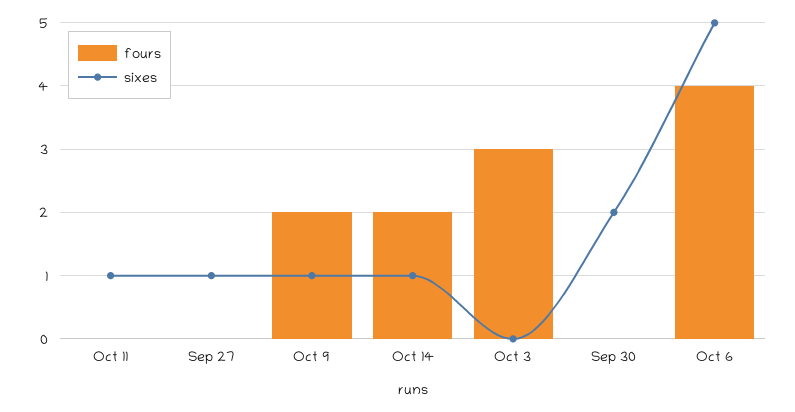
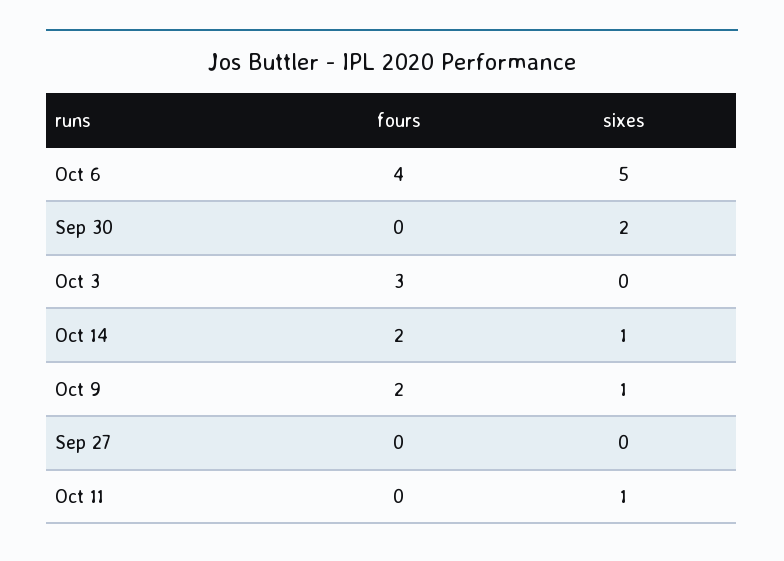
  {
    "fours": {
      "Oct 11": 0,
      "Sep 27": 0,
      "Oct 9": 2,
      "Oct 14": 2,
      "Oct 3": 3,
      "Sep 30": 0,
      "Oct 6": 4
    },
    "sixes": {
      "Oct 11": 1,
-     "Sep 27": 1,
+     "Sep 27": 0,
      "Oct 9": 1,
      "Oct 14": 1,
      "Oct 3": 0,
      "Sep 30": 2,
      "Oct 6": 5
    }
  }

